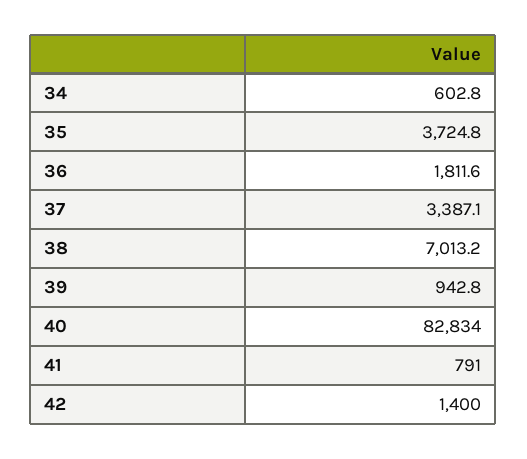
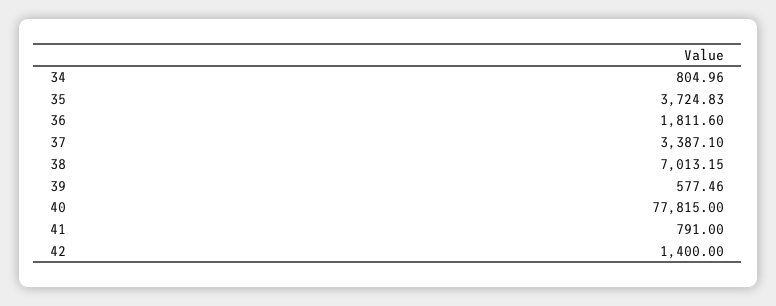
  {
-   "34": 602.8,
+   "34": 804.96,
    "35": 3724.83,
    "36": 1811.6,
    "37": 3387.1,
    "38": 7013.15,
-   "39": 942.8,
+   "39": 577.46,
-   "40": 82834,
+   "40": 77815,
    "41": 791,
    "42": 1400
  }

